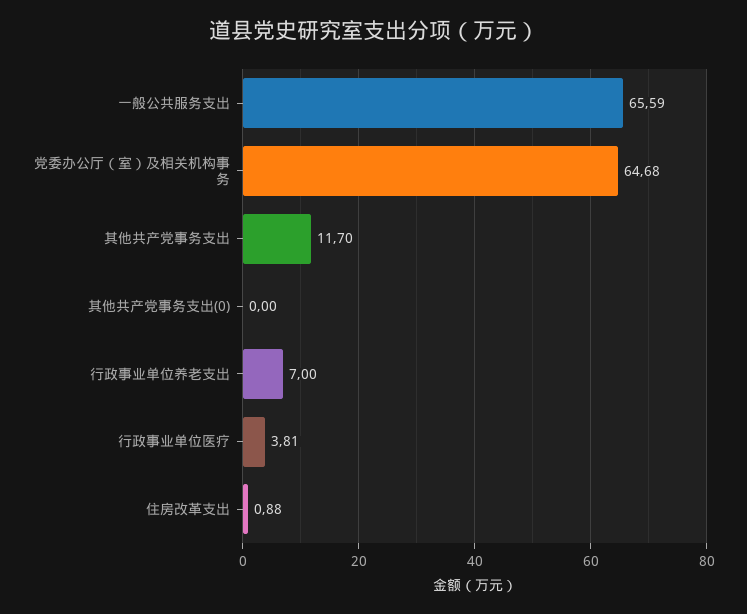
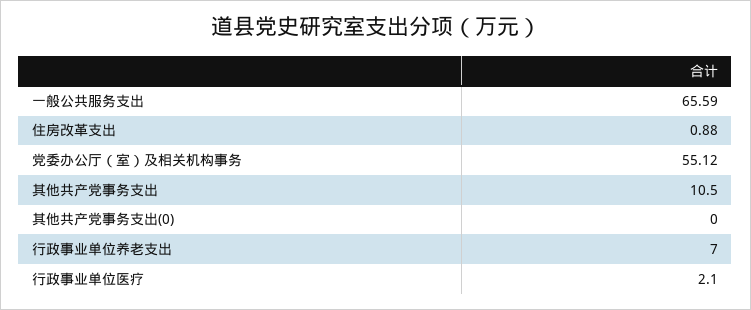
  {
    "一般公共服务支出": 65.59,
-   "党委办公厅（室）及相关机构事务": 64.68,
+   "党委办公厅（室）及相关机构事务": 55.12,
-   "其他共产党事务支出": 11.7,
+   "其他共产党事务支出": 10.5,
    "其他共产党事务支出(0)": 0,
    "行政事业单位养老支出": 7,
-   "行政事业单位医疗": 3.81,
+   "行政事业单位医疗": 2.1,
    "住房改革支出": 0.88
  }

